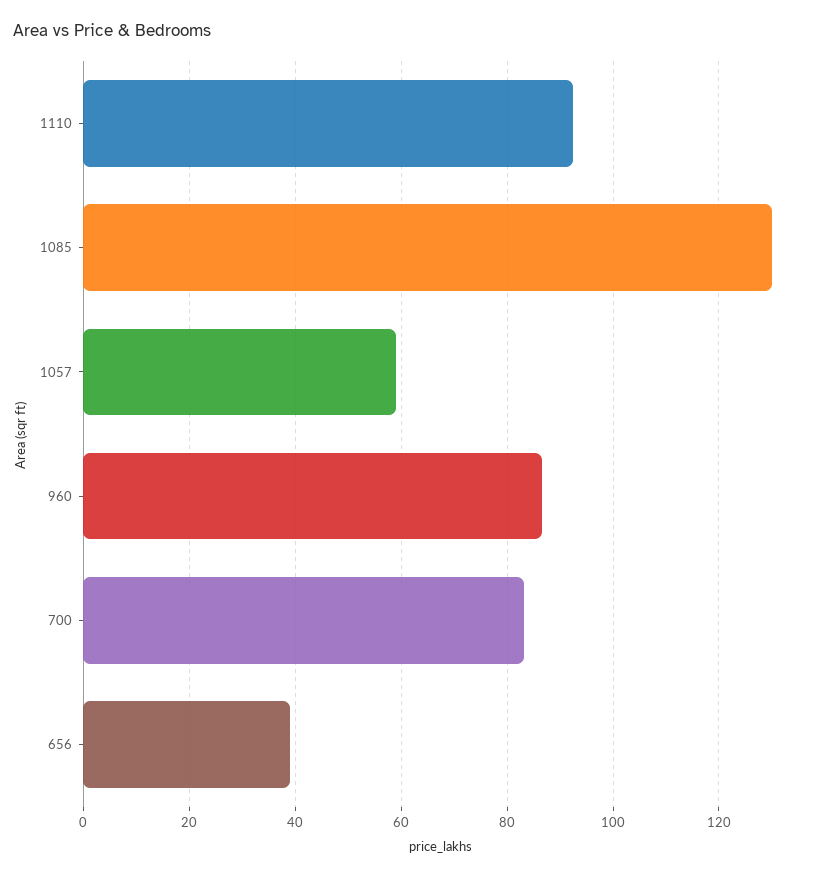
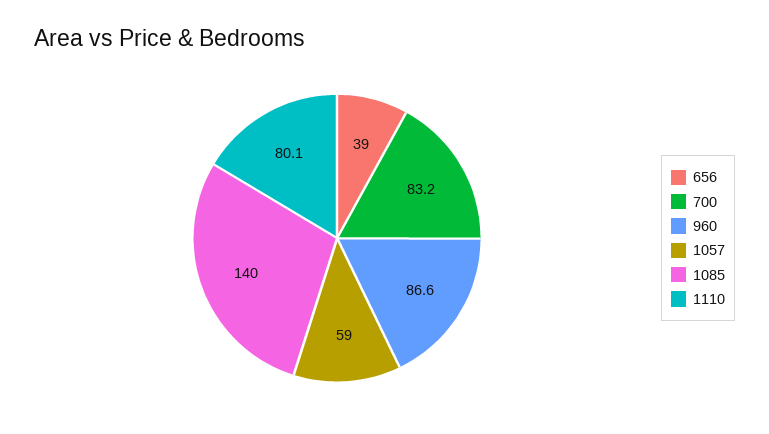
  {
-   "1110": 92,
+   "1110": 80.1,
-   "1085": 130,
+   "1085": 140,
    "1057": 59,
    "960": 86.6,
    "700": 83.2,
    "656": 39
  }

